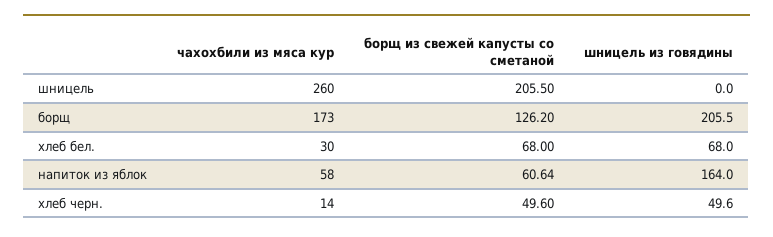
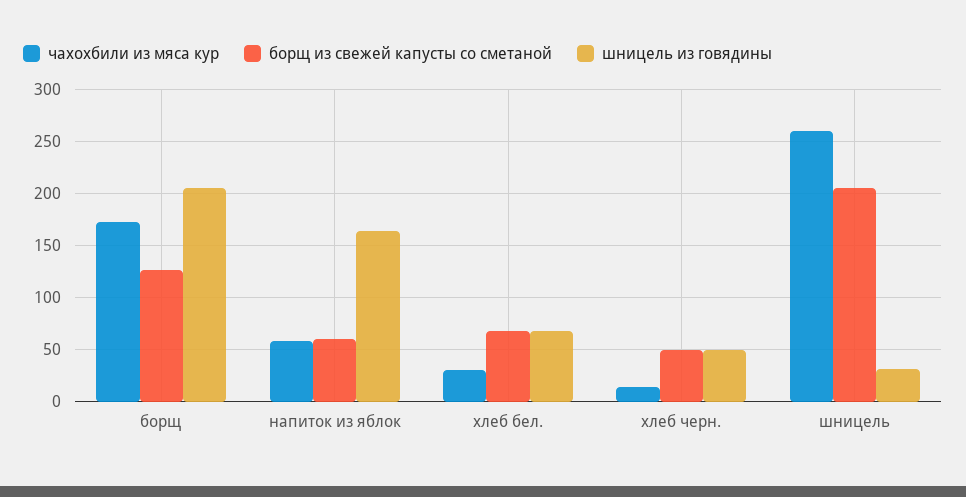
  {
    "чахохбили из мяса кур": {
      "шницель": 260,
      "борщ": 173,
      "хлеб бел.": 30,
      "напиток из яблок": 58,
      "хлеб черн.": 14
    },
    "борщ из свежей капусты со сметаной": {
      "шницель": 205.5,
      "борщ": 126.2,
      "хлеб бел.": 68,
      "напиток из яблок": 60.64,
      "хлеб черн.": 49.6
    },
    "шницель из говядины": {
-     "шницель": 0,
+     "шницель": 30,
      "борщ": 205.5,
      "хлеб бел.": 68,
      "напиток из яблок": 164,
      "хлеб черн.": 49.6
    }
  }

